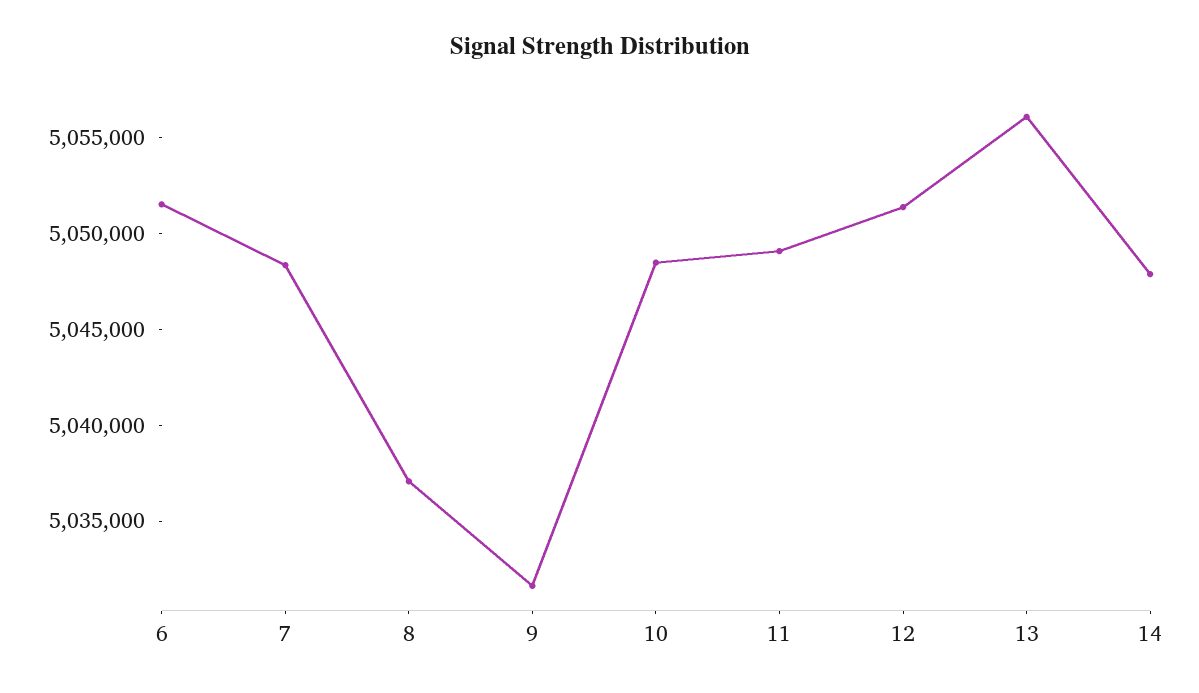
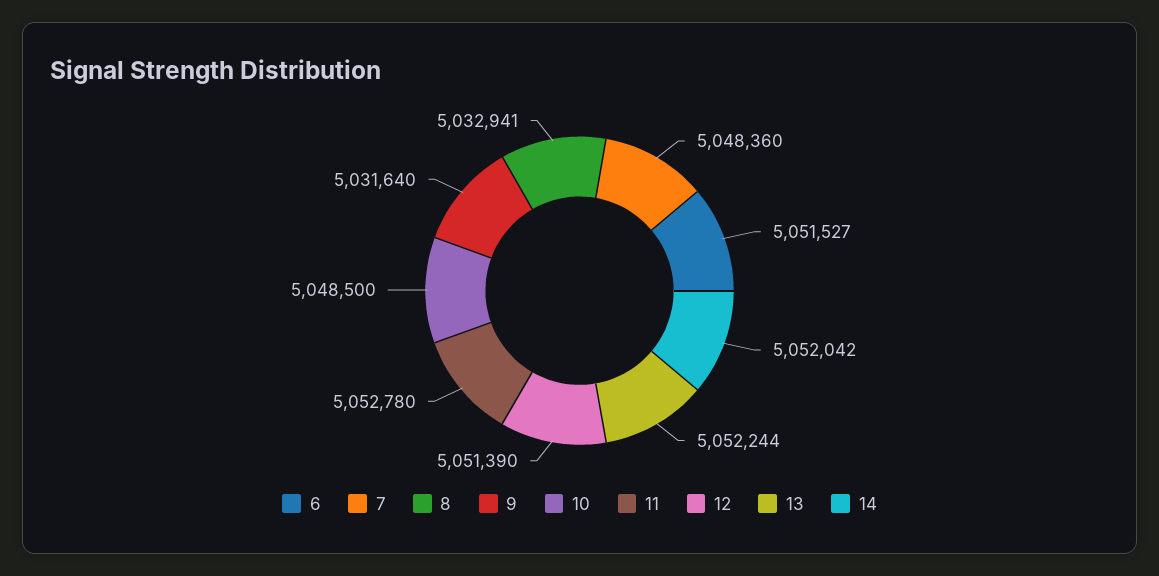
  {
    "6": 5051527,
    "7": 5048360,
-   "8": 5037000,
+   "8": 5032941,
    "9": 5031640,
    "10": 5048500,
-   "11": 5049000,
+   "11": 5052780,
    "12": 5051390,
-   "13": 5056000,
+   "13": 5052244,
-   "14": 5048000
+   "14": 5052042
  }

